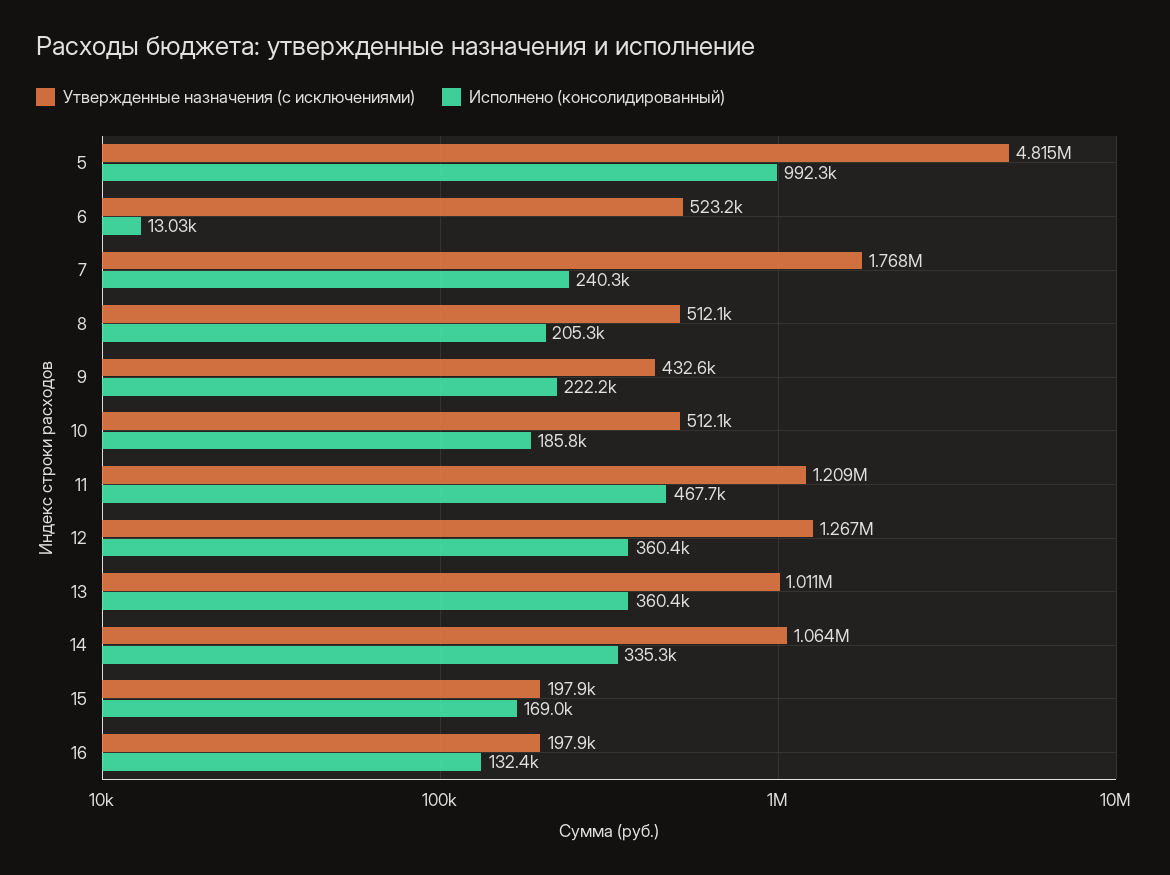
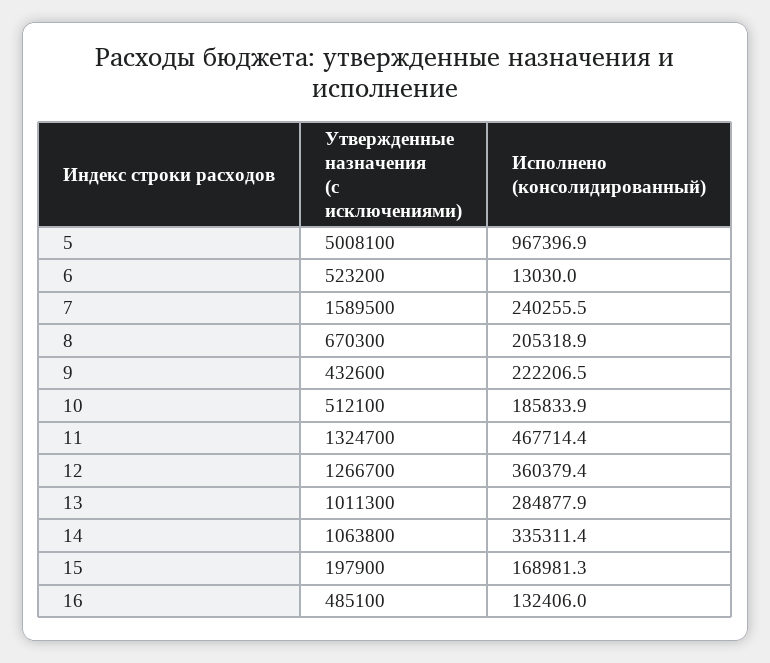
  {
    "Утвержденные назначения (с исключениями)": {
-     "5": 4815000,
+     "5": 5008100,
      "6": 523200,
-     "7": 1768000,
+     "7": 1589500,
-     "8": 512100,
+     "8": 670300,
      "9": 432600,
      "10": 512100,
-     "11": 1209000,
+     "11": 1324700,
      "12": 1266700,
      "13": 1011300,
      "14": 1063800,
      "15": 197900,
-     "16": 197900
+     "16": 485100
    },
    "Исполнено (консолидированный)": {
-     "5": 992300,
+     "5": 967396.9,
      "6": 13030,
      "7": 240255.5,
      "8": 205318.9,
      "9": 222206.5,
      "10": 185833.9,
      "11": 467714.4,
      "12": 360379.4,
-     "13": 360400,
+     "13": 284877.9,
      "14": 335311.4,
      "15": 168981.3,
      "16": 132406
    }
  }

